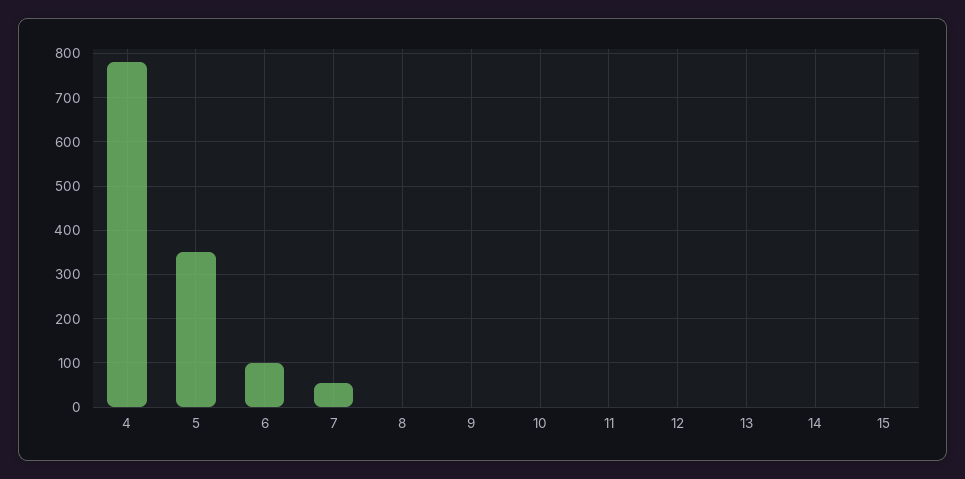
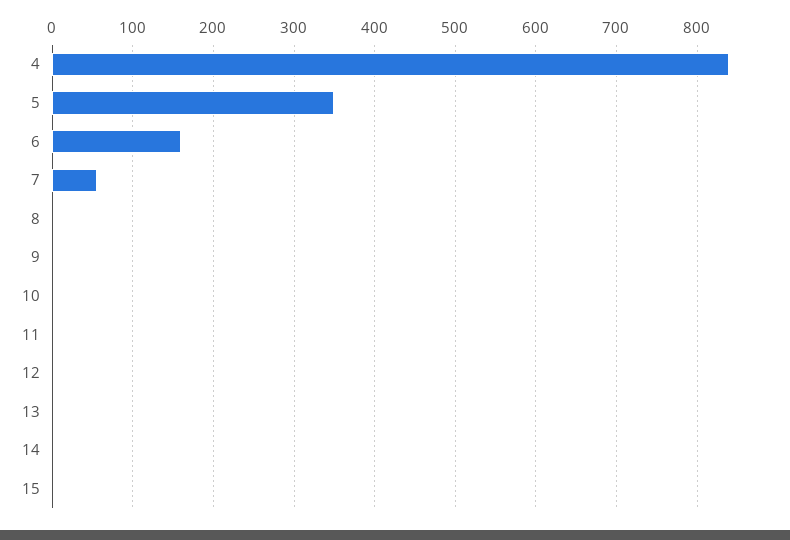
  {
-   "4": 780,
+   "4": 840,
    "5": 350,
-   "6": 100,
+   "6": 160,
    "7": 60,
    "8": 0,
    "9": 0,
    "10": 0,
    "11": 0,
    "12": 0,
    "13": 0,
    "14": 0,
    "15": 0
  }

